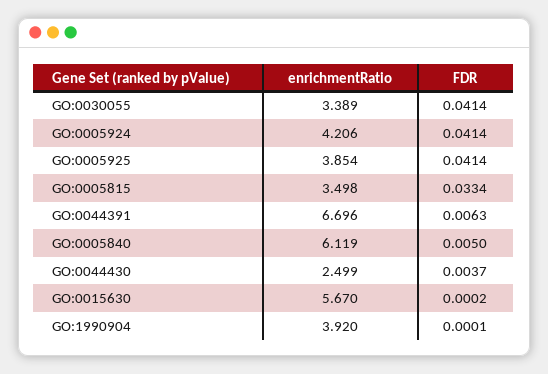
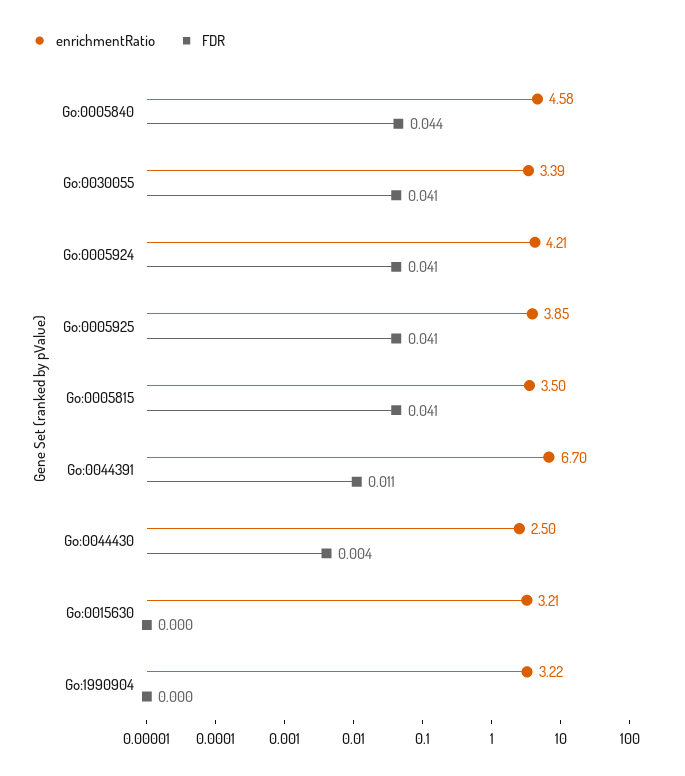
  {
    "enrichmentRatio": {
      "GO:0030055": 3.389,
      "GO:0005924": 4.206,
      "GO:0005925": 3.854,
      "GO:0005815": 3.498,
      "GO:0044391": 6.696,
-     "GO:0005840": 6.119,
+     "GO:0005840": 4.58,
      "GO:0044430": 2.499,
-     "GO:0015630": 5.67,
+     "GO:0015630": 3.21,
-     "GO:1990904": 3.92
+     "GO:1990904": 3.22
    },
    "FDR": {
      "GO:0030055": 0.0414,
      "GO:0005924": 0.0414,
      "GO:0005925": 0.0414,
-     "GO:0005815": 0.0334,
+     "GO:0005815": 0.041,
-     "GO:0044391": 0.0063,
+     "GO:0044391": 0.011,
-     "GO:0005840": 0.005,
+     "GO:0005840": 0.044,
      "GO:0044430": 0.0037,
      "GO:0015630": 0.0002,
      "GO:1990904": 0.0001
    }
  }

